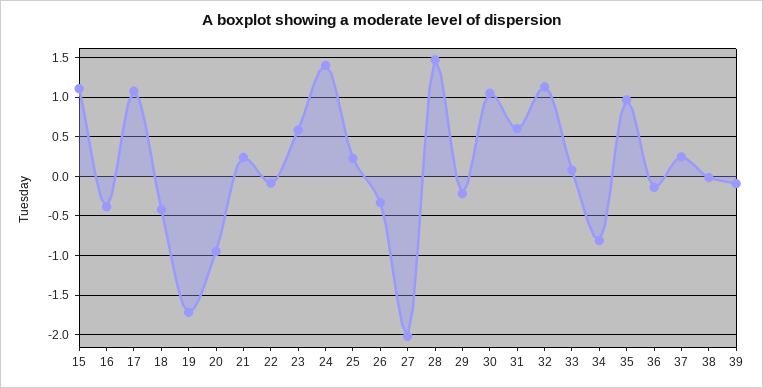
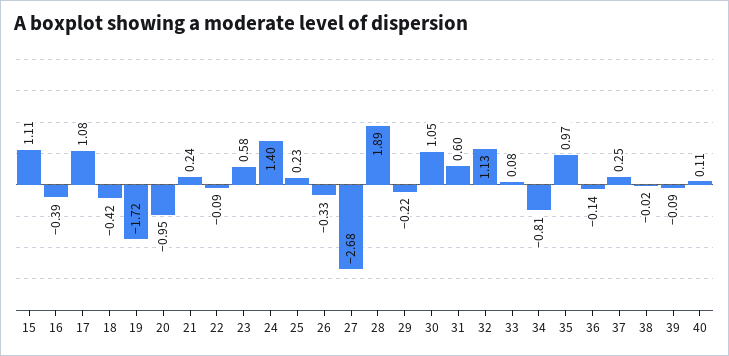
  {
    "15": 1.11,
    "16": -0.39,
    "17": 1.08,
    "18": -0.42,
    "19": -1.72,
    "20": -0.95,
    "21": 0.24,
    "22": -0.09,
    "23": 0.58,
    "24": 1.4,
    "25": 0.23,
    "26": -0.33,
-   "27": -2,
+   "27": -2.68,
-   "28": 1.5,
+   "28": 1.89,
    "29": -0.22,
    "30": 1.05,
    "31": 0.6,
    "32": 1.13,
    "33": 0.08,
    "34": -0.81,
    "35": 0.97,
    "36": -0.14,
    "37": 0.25,
    "38": -0.02,
-   "39": -0.09
+   "39": -0.09,
+   "40": 0.11
  }

